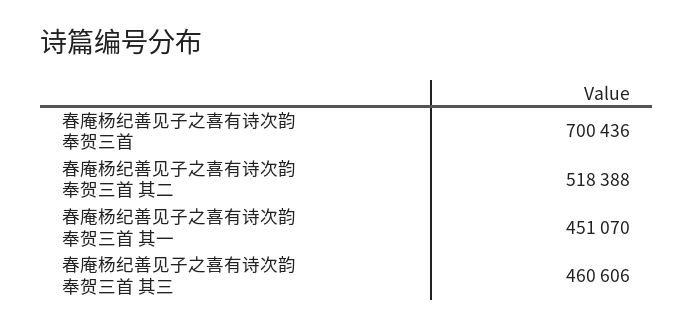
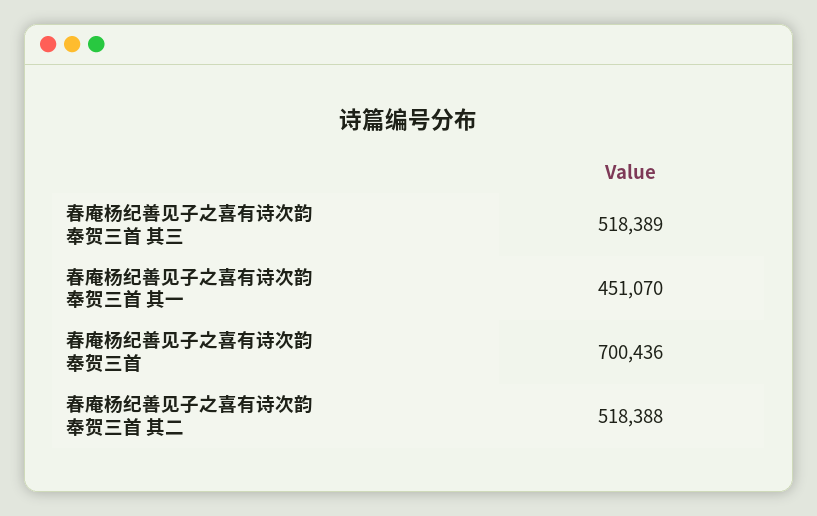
  {
    "春庵杨纪善见子之喜有诗次韵奉贺三首": 700436,
    "春庵杨纪善见子之喜有诗次韵奉贺三首 其二": 518388,
    "春庵杨纪善见子之喜有诗次韵奉贺三首 其一": 451070,
-   "春庵杨纪善见子之喜有诗次韵奉贺三首 其三": 460606
+   "春庵杨纪善见子之喜有诗次韵奉贺三首 其三": 518389
  }

